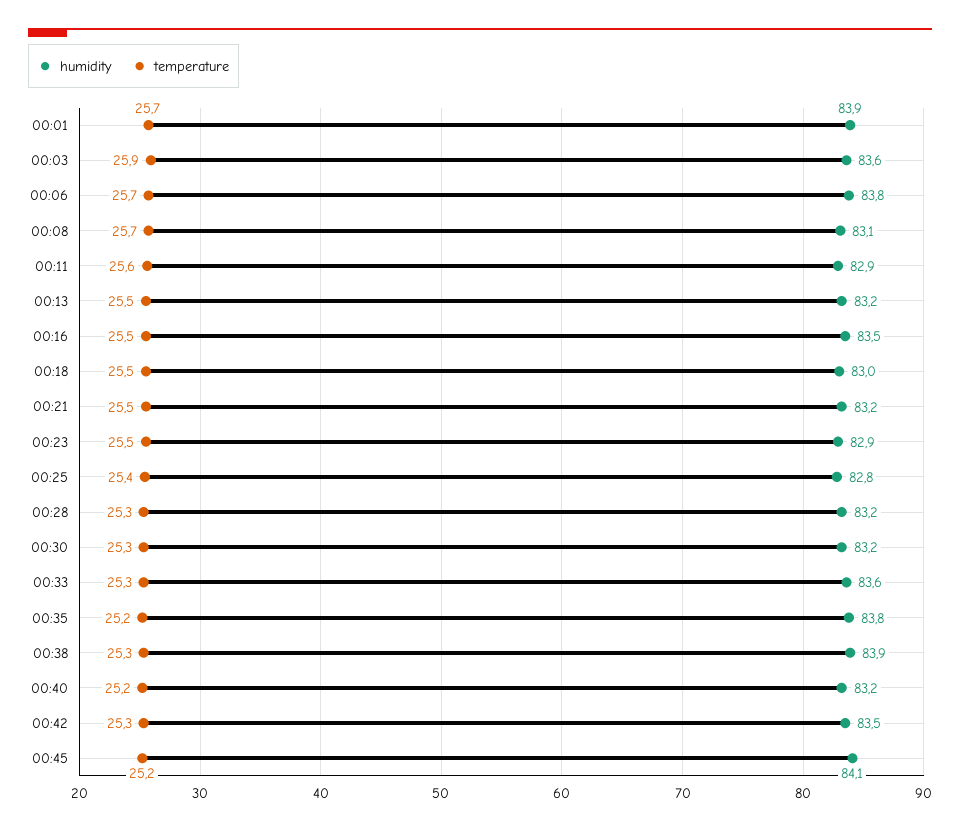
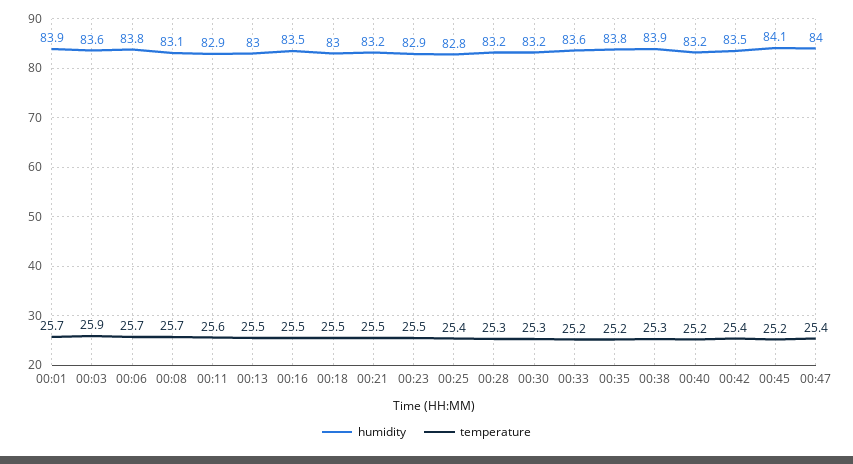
  {
    "humidity": {
      "00:01": 83.9,
      "00:03": 83.6,
      "00:06": 83.8,
      "00:08": 83.1,
      "00:11": 82.9,
-     "00:13": 83.2,
+     "00:13": 83,
      "00:16": 83.5,
      "00:18": 83,
      "00:21": 83.2,
      "00:23": 82.9,
      "00:25": 82.8,
      "00:28": 83.2,
      "00:30": 83.2,
      "00:33": 83.6,
      "00:35": 83.8,
      "00:38": 83.9,
      "00:40": 83.2,
      "00:42": 83.5,
-     "00:45": 84.1
+     "00:45": 84.1,
+     "00:47": 84
    },
    "temperature": {
      "00:01": 25.7,
      "00:03": 25.9,
      "00:06": 25.7,
      "00:08": 25.7,
      "00:11": 25.6,
      "00:13": 25.5,
      "00:16": 25.5,
      "00:18": 25.5,
      "00:21": 25.5,
      "00:23": 25.5,
      "00:25": 25.4,
      "00:28": 25.3,
      "00:30": 25.3,
-     "00:33": 25.3,
+     "00:33": 25.2,
      "00:35": 25.2,
      "00:38": 25.3,
      "00:40": 25.2,
-     "00:42": 25.3,
+     "00:42": 25.4,
-     "00:45": 25.2
+     "00:45": 25.2,
+     "00:47": 25.4
    }
  }

